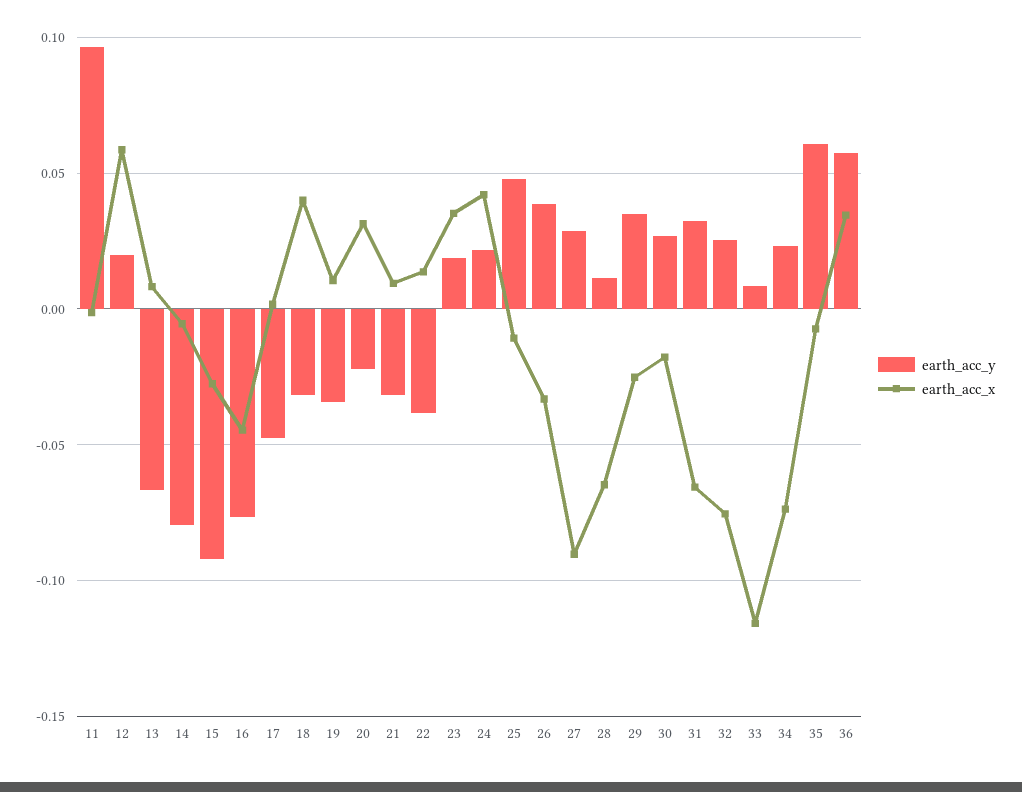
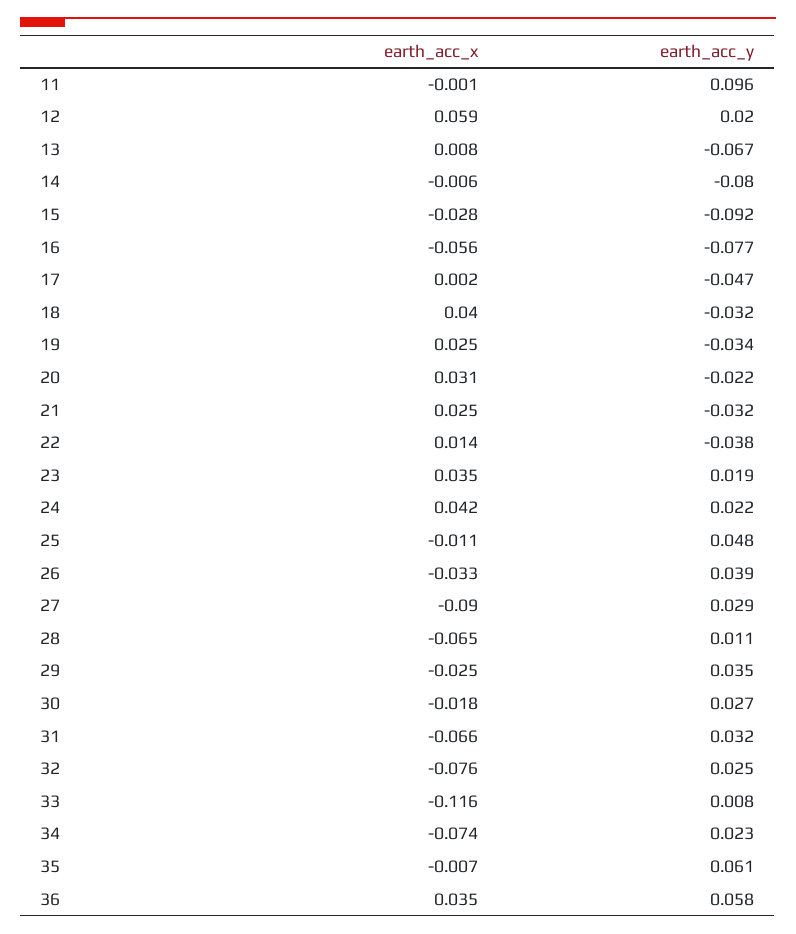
  {
    "earth_acc_y": {
      "11": 0.096,
      "12": 0.02,
      "13": -0.067,
      "14": -0.08,
      "15": -0.092,
      "16": -0.077,
      "17": -0.047,
      "18": -0.032,
      "19": -0.034,
      "20": -0.022,
      "21": -0.032,
      "22": -0.038,
      "23": 0.019,
      "24": 0.022,
      "25": 0.048,
      "26": 0.039,
      "27": 0.029,
      "28": 0.011,
      "29": 0.035,
      "30": 0.027,
      "31": 0.032,
      "32": 0.025,
      "33": 0.008,
      "34": 0.023,
      "35": 0.061,
      "36": 0.058
    },
    "earth_acc_x": {
      "11": -0.001,
      "12": 0.059,
      "13": 0.008,
      "14": -0.006,
      "15": -0.028,
-     "16": -0.045,
+     "16": -0.056,
      "17": 0.002,
      "18": 0.04,
-     "19": 0.01,
+     "19": 0.025,
      "20": 0.031,
-     "21": 0.01,
+     "21": 0.025,
      "22": 0.014,
      "23": 0.035,
      "24": 0.042,
      "25": -0.011,
      "26": -0.033,
      "27": -0.09,
      "28": -0.065,
      "29": -0.025,
      "30": -0.018,
      "31": -0.066,
      "32": -0.076,
      "33": -0.116,
      "34": -0.074,
      "35": -0.007,
      "36": 0.035
    }
  }

